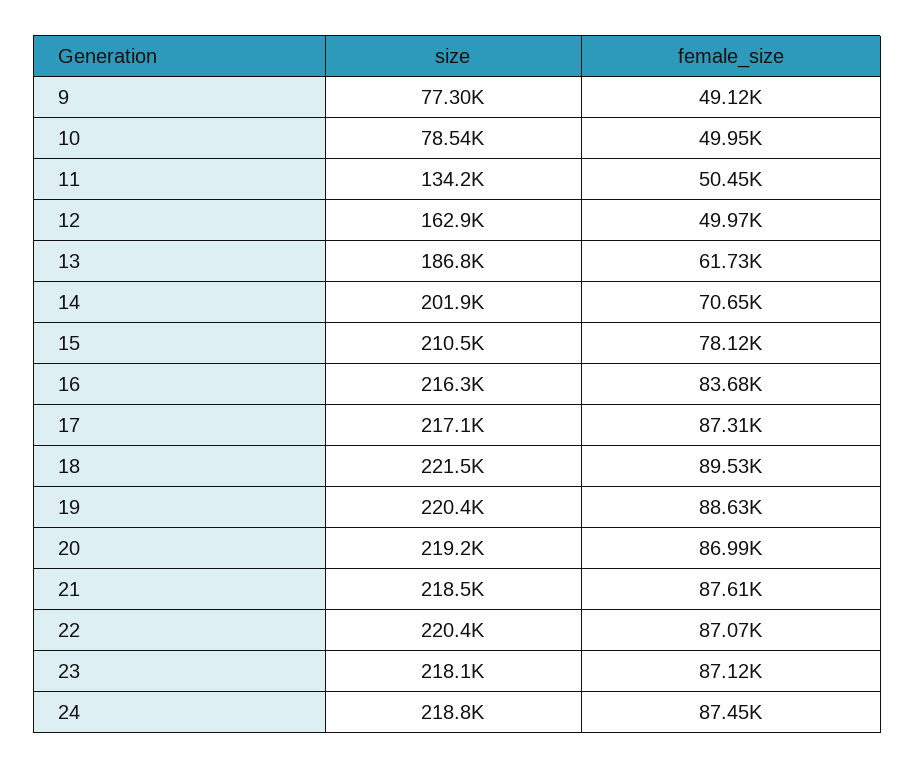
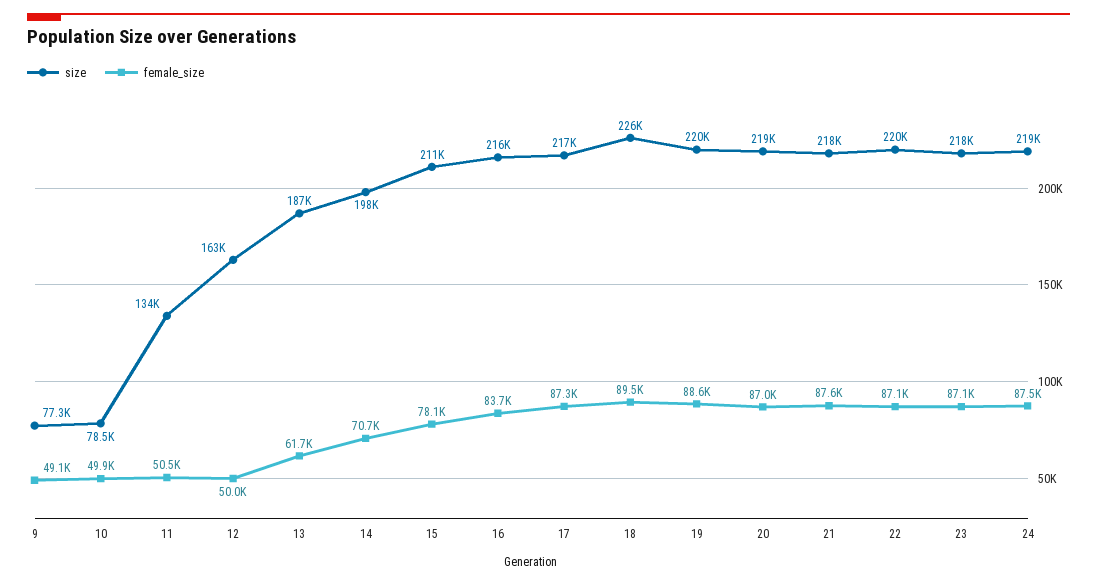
  {
    "size": {
      "9": 77300,
      "10": 78540,
      "11": 134200,
      "12": 162900,
      "13": 186800,
-     "14": 201900,
+     "14": 198000,
      "15": 210500,
      "16": 216300,
      "17": 217100,
-     "18": 221500,
+     "18": 226000,
      "19": 220400,
      "20": 219200,
      "21": 218500,
      "22": 220400,
      "23": 218100,
      "24": 218800
    },
    "female_size": {
      "9": 49120,
      "10": 49950,
      "11": 50450,
      "12": 49970,
      "13": 61730,
      "14": 70650,
      "15": 78120,
      "16": 83680,
      "17": 87310,
      "18": 89530,
      "19": 88630,
      "20": 86990,
      "21": 87610,
      "22": 87070,
      "23": 87120,
      "24": 87450
    }
  }

